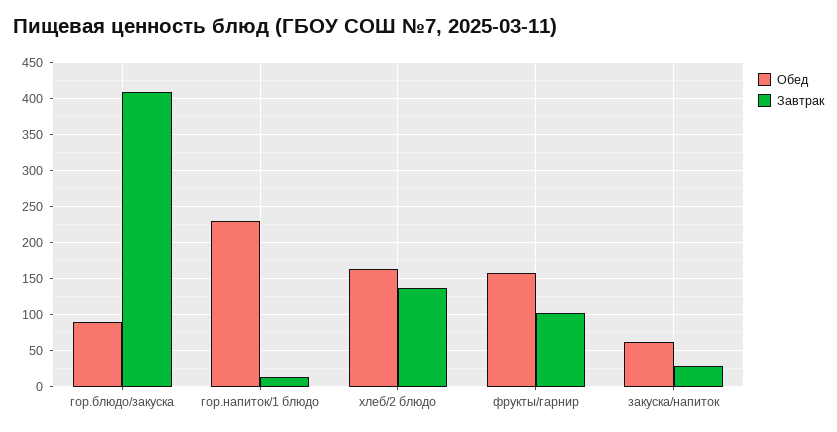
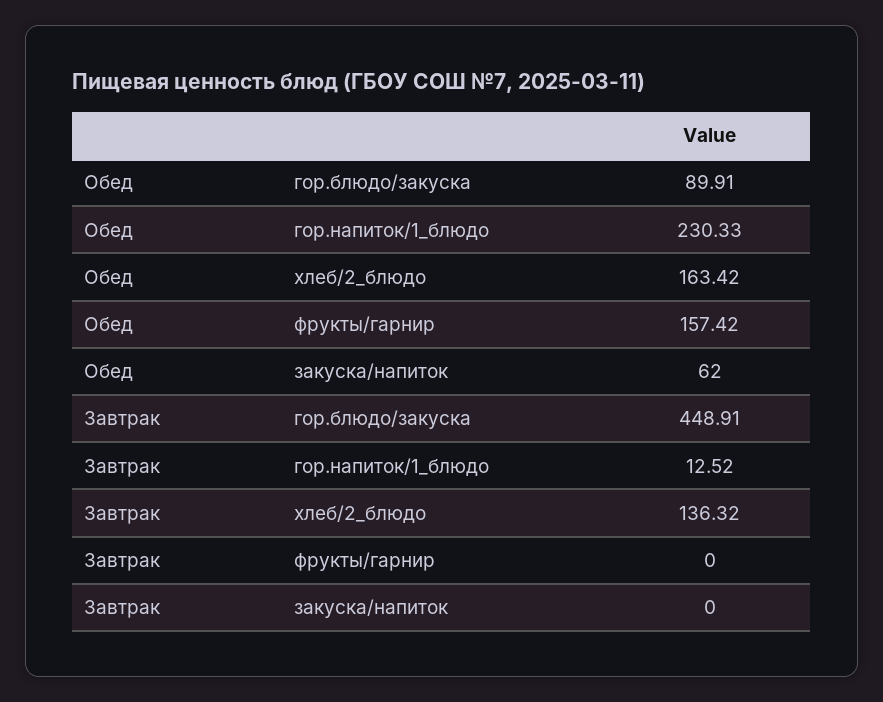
  {
    "Обед": {
      "гор.блюдо/закуска": 89.91,
      "гор.напиток/1 блюдо": 230.33,
      "хлеб/2 блюдо": 163.42,
      "фрукты/гарнир": 157.42,
      "закуска/напиток": 62
    },
    "Завтрак": {
-     "гор.блюдо/закуска": 410,
+     "гор.блюдо/закуска": 448.91,
      "гор.напиток/1 блюдо": 12.52,
      "хлеб/2 блюдо": 136.32,
-     "фрукты/гарнир": 100,
+     "фрукты/гарнир": 0,
-     "закуска/напиток": 30
+     "закуска/напиток": 0
    }
  }

